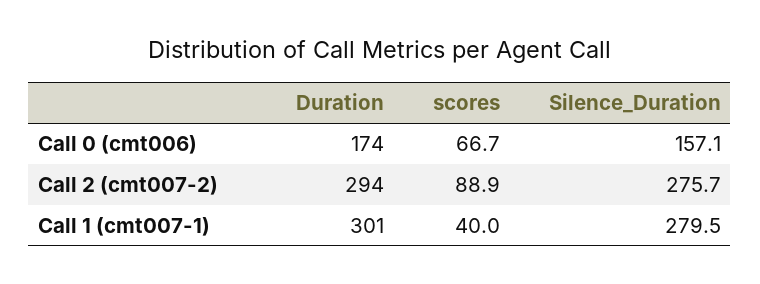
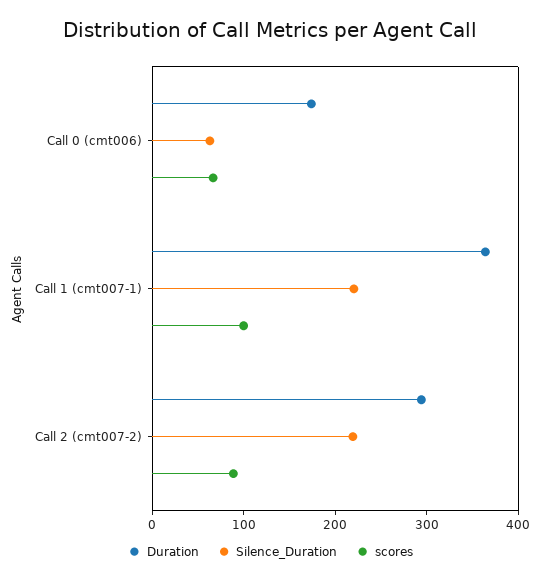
  {
    "Duration": {
      "Call 0 (cmt006)": 174,
      "Call 2 (cmt007-2)": 294,
-     "Call 1 (cmt007-1)": 301
+     "Call 1 (cmt007-1)": 360
    },
    "scores": {
      "Call 0 (cmt006)": 66.7,
      "Call 2 (cmt007-2)": 88.9,
-     "Call 1 (cmt007-1)": 40
+     "Call 1 (cmt007-1)": 100
    },
    "Silence_Duration": {
-     "Call 0 (cmt006)": 157.1,
+     "Call 0 (cmt006)": 60,
-     "Call 2 (cmt007-2)": 275.7,
+     "Call 2 (cmt007-2)": 220,
-     "Call 1 (cmt007-1)": 279.5
+     "Call 1 (cmt007-1)": 220
    }
  }

